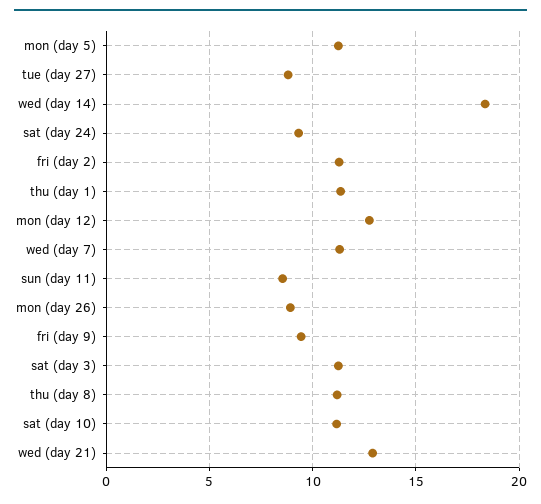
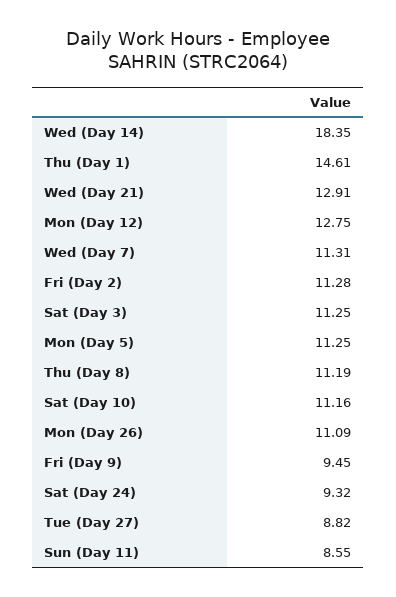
  {
    "mon (day 5)": 11.25,
    "tue (day 27)": 8.82,
    "wed (day 14)": 18.35,
    "sat (day 24)": 9.32,
    "fri (day 2)": 11.28,
-   "thu (day 1)": 11.5,
+   "thu (day 1)": 14.61,
    "mon (day 12)": 12.75,
    "wed (day 7)": 11.31,
    "sun (day 11)": 8.55,
-   "mon (day 26)": 9,
+   "mon (day 26)": 11.09,
    "fri (day 9)": 9.45,
    "sat (day 3)": 11.25,
    "thu (day 8)": 11.19,
    "sat (day 10)": 11.16,
    "wed (day 21)": 12.91
  }

